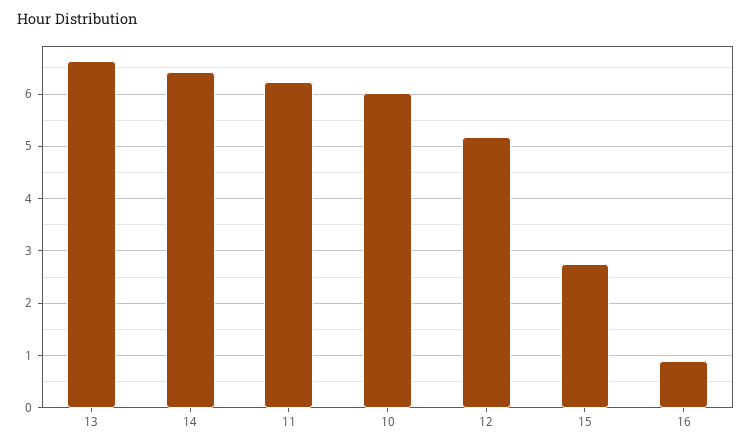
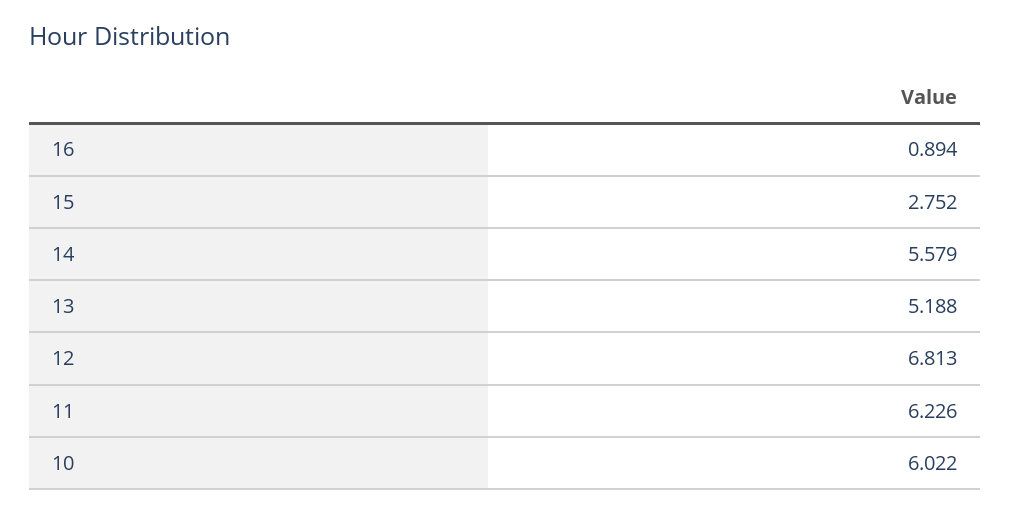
  {
-   "13": 6.6,
+   "13": 5.188,
-   "14": 6.4,
+   "14": 5.579,
    "11": 6.226,
    "10": 6.022,
-   "12": 5.2,
+   "12": 6.813,
    "15": 2.752,
    "16": 0.894
  }

